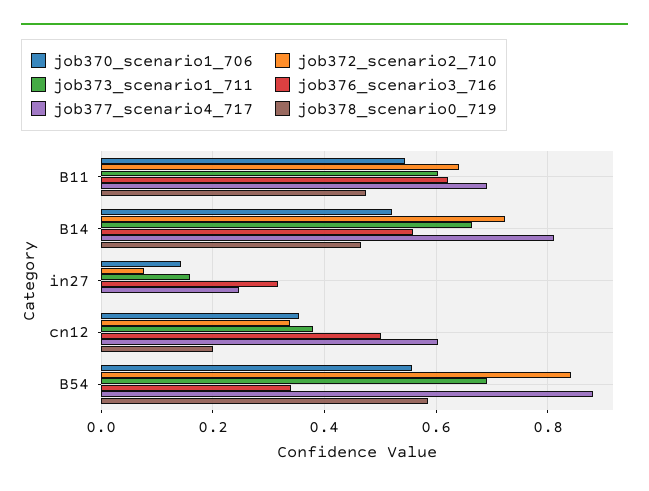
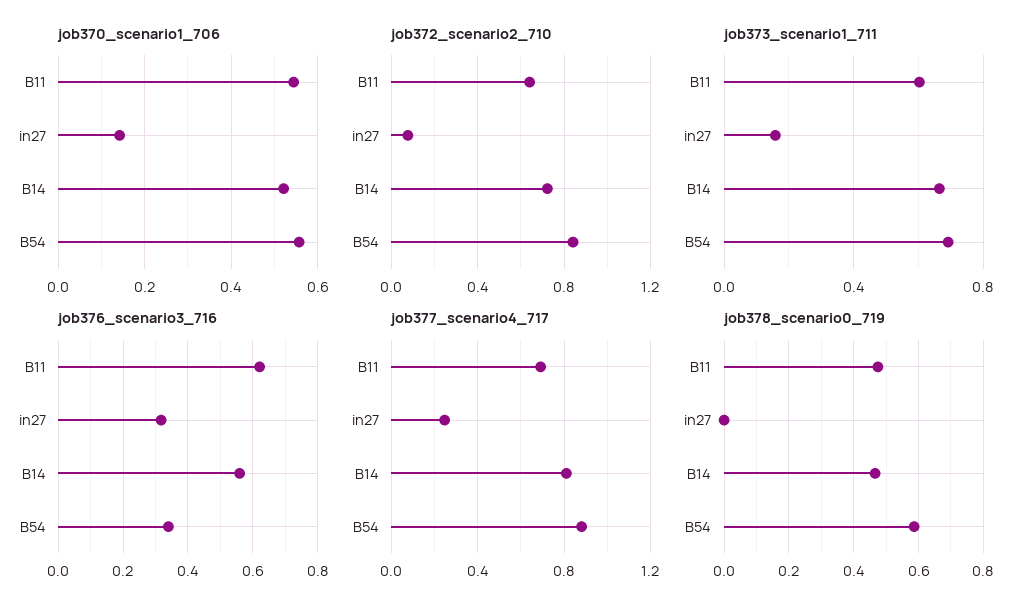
  {
    "job370_scenario1_706": {
      "B11": 0.54,
      "B14": 0.52,
      "in27": 0.14,
-     "cn12": 0.36,
      "B54": 0.56
    },
    "job372_scenario2_710": {
      "B11": 0.64,
      "B14": 0.72,
      "in27": 0.08,
-     "cn12": 0.34,
      "B54": 0.84
    },
    "job373_scenario1_711": {
      "B11": 0.6,
      "B14": 0.66,
      "in27": 0.16,
-     "cn12": 0.38,
      "B54": 0.7
    },
    "job376_scenario3_716": {
      "B11": 0.62,
      "B14": 0.56,
      "in27": 0.32,
-     "cn12": 0.5,
      "B54": 0.34
    },
    "job377_scenario4_717": {
      "B11": 0.7,
      "B14": 0.82,
      "in27": 0.24,
-     "cn12": 0.6,
      "B54": 0.88
    },
    "job378_scenario0_719": {
      "B11": 0.48,
      "B14": 0.46,
      "in27": 0,
-     "cn12": 0.2,
      "B54": 0.58
    }
  }

